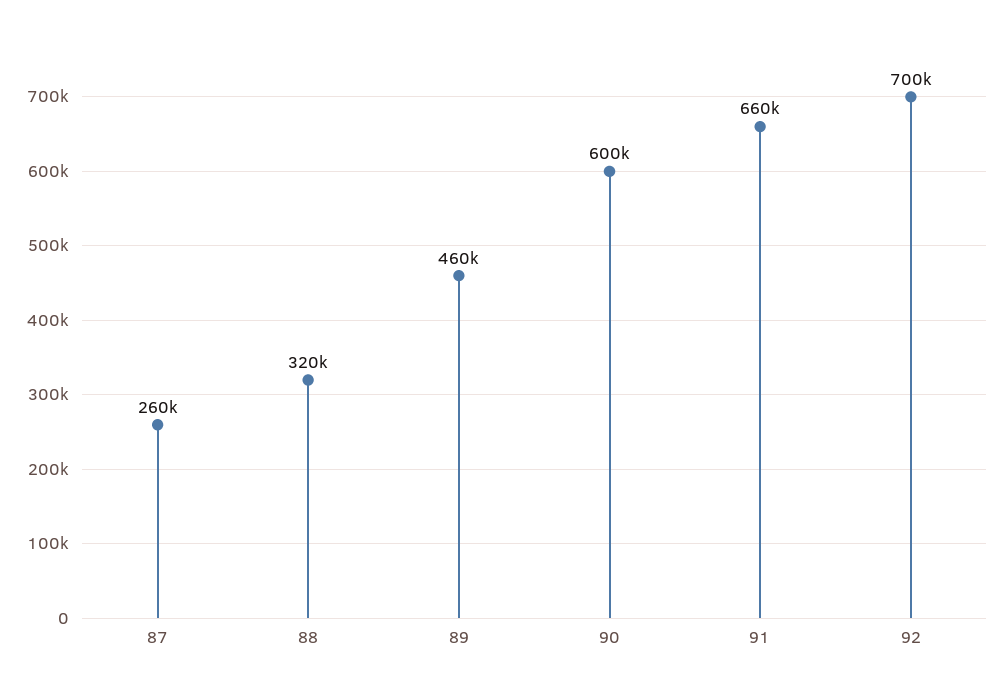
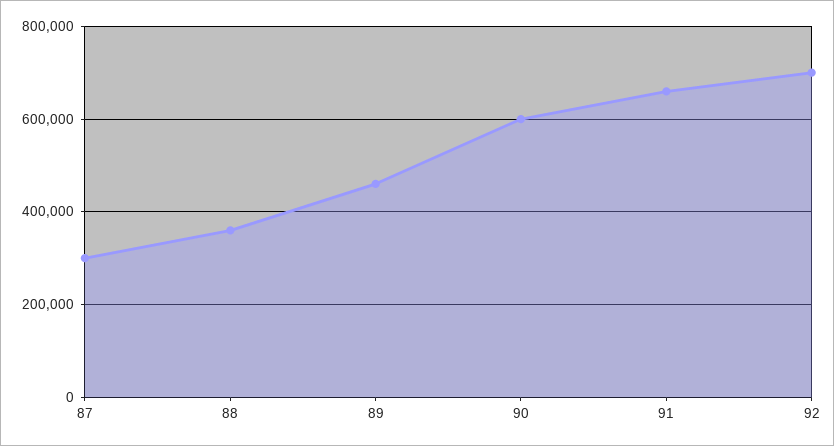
  {
-   "87": 260000,
+   "87": 300000,
-   "88": 320000,
+   "88": 360000,
    "89": 460000,
    "90": 600000,
    "91": 660000,
    "92": 700000
  }

